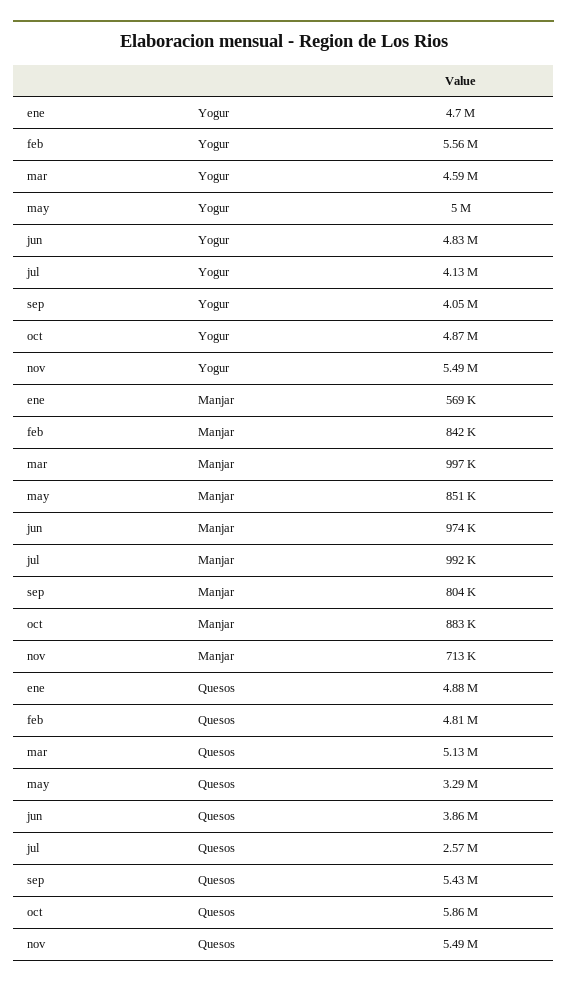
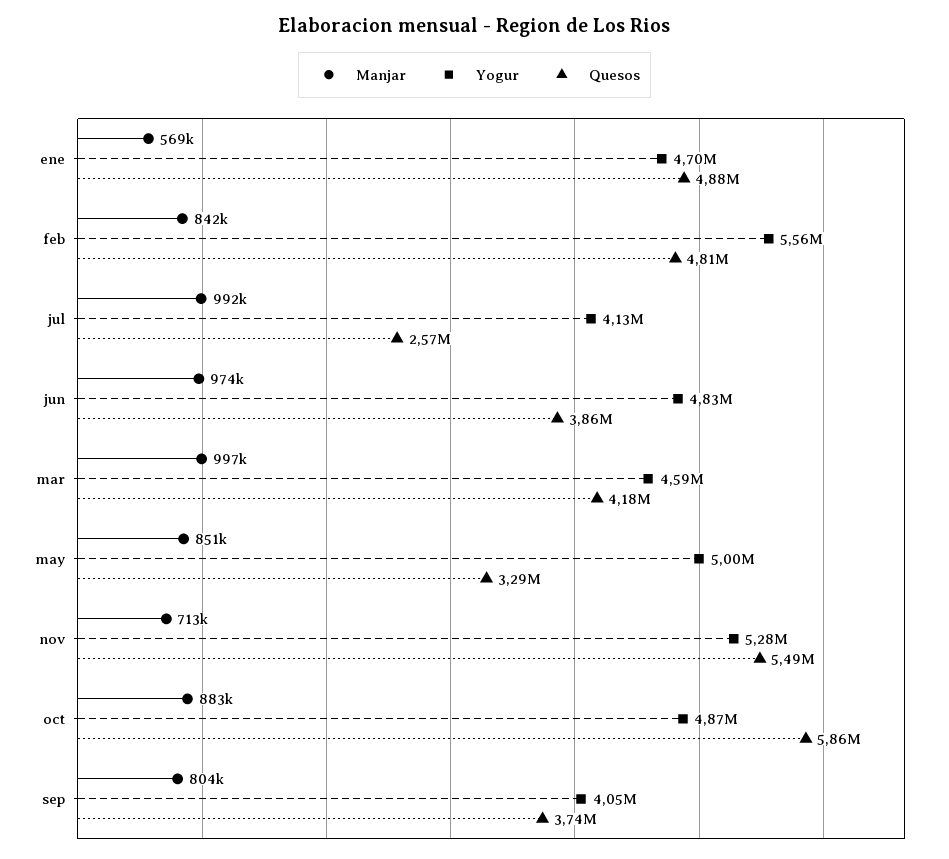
  {
    "Yogur": {
      "ene": 4700000,
      "feb": 5560000,
      "mar": 4590000,
      "may": 5000000,
      "jun": 4830000,
      "jul": 4130000,
      "sep": 4050000,
      "oct": 4870000,
-     "nov": 5490000
+     "nov": 5280000
    },
    "Manjar": {
      "ene": 569000,
      "feb": 842000,
      "mar": 997000,
      "may": 851000,
      "jun": 974000,
      "jul": 992000,
      "sep": 804000,
      "oct": 883000,
      "nov": 713000
    },
    "Quesos": {
      "ene": 4880000,
      "feb": 4810000,
-     "mar": 5130000,
+     "mar": 4180000,
      "may": 3290000,
      "jun": 3860000,
      "jul": 2570000,
-     "sep": 5430000,
+     "sep": 3740000,
      "oct": 5860000,
      "nov": 5490000
    }
  }

